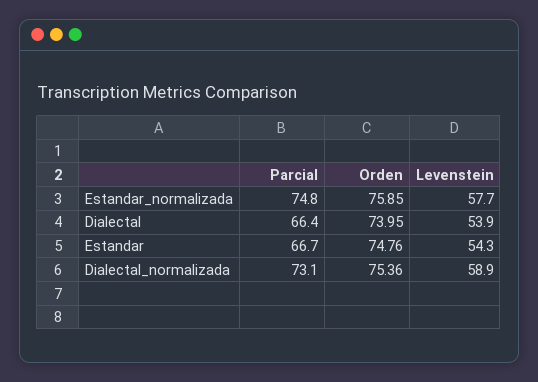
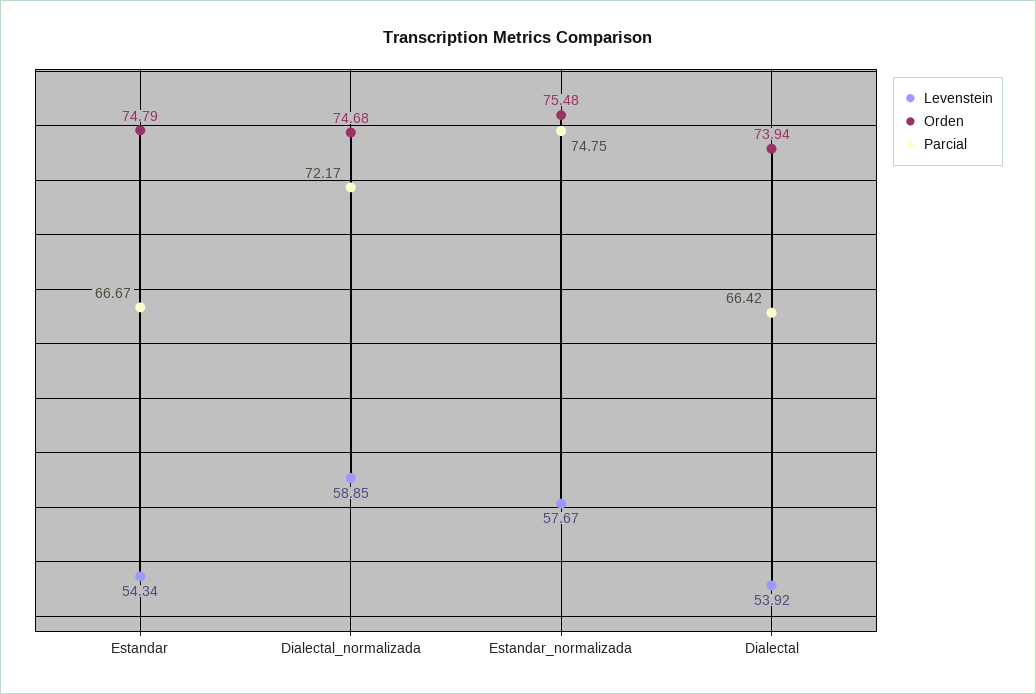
  {
    "Parcial": {
      "Estandar_normalizada": 74.75,
      "Dialectal": 66.42,
      "Estandar": 66.67,
-     "Dialectal_normalizada": 73.1
+     "Dialectal_normalizada": 72.17
    },
    "Orden": {
-     "Estandar_normalizada": 75.85,
+     "Estandar_normalizada": 75.48,
-     "Dialectal": 73.95,
+     "Dialectal": 73.94,
-     "Estandar": 74.76,
+     "Estandar": 74.79,
-     "Dialectal_normalizada": 75.36
+     "Dialectal_normalizada": 74.68
    },
    "Levenstein": {
      "Estandar_normalizada": 57.67,
      "Dialectal": 53.92,
      "Estandar": 54.34,
      "Dialectal_normalizada": 58.85
    }
  }

